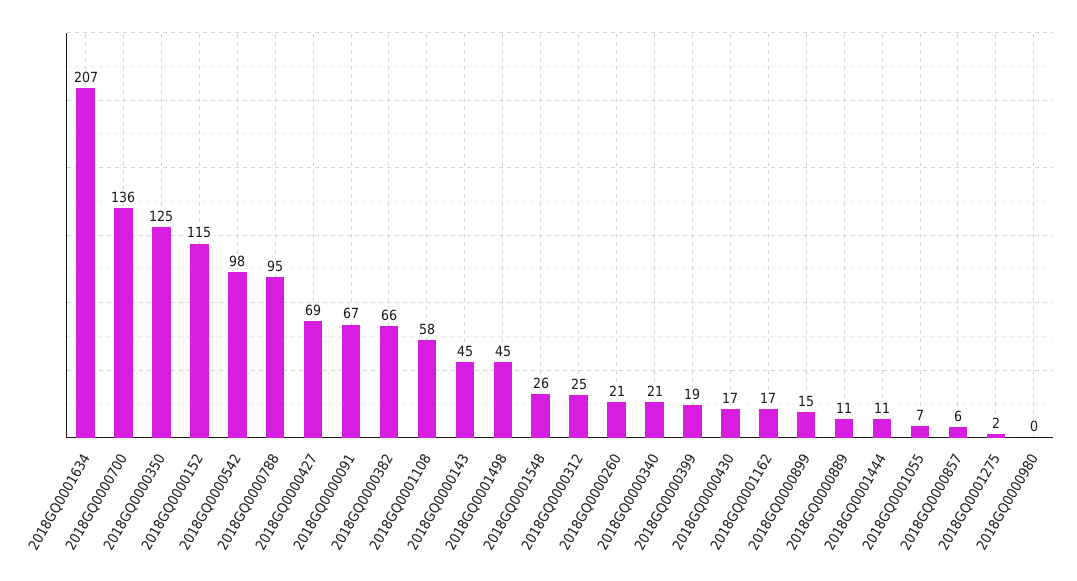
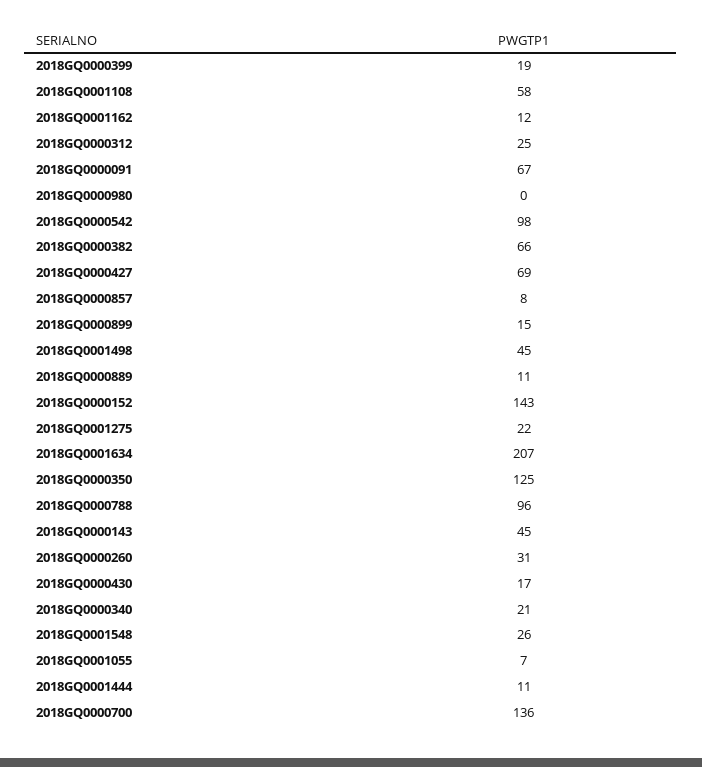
  {
    "2018GQ0001634": 207,
    "2018GQ0000700": 136,
    "2018GQ0000350": 125,
-   "2018GQ0000152": 115,
+   "2018GQ0000152": 143,
    "2018GQ0000542": 98,
-   "2018GQ0000788": 95,
+   "2018GQ0000788": 96,
    "2018GQ0000427": 69,
    "2018GQ0000091": 67,
    "2018GQ0000382": 66,
    "2018GQ0001108": 58,
    "2018GQ0000143": 45,
    "2018GQ0001498": 45,
    "2018GQ0001548": 26,
    "2018GQ0000312": 25,
-   "2018GQ0000260": 21,
+   "2018GQ0000260": 31,
    "2018GQ0000340": 21,
    "2018GQ0000399": 19,
    "2018GQ0000430": 17,
-   "2018GQ0001162": 17,
+   "2018GQ0001162": 12,
    "2018GQ0000899": 15,
    "2018GQ0000889": 11,
    "2018GQ0001444": 11,
    "2018GQ0001055": 7,
-   "2018GQ0000857": 6,
+   "2018GQ0000857": 8,
-   "2018GQ0001275": 2,
+   "2018GQ0001275": 22,
    "2018GQ0000980": 0
  }

